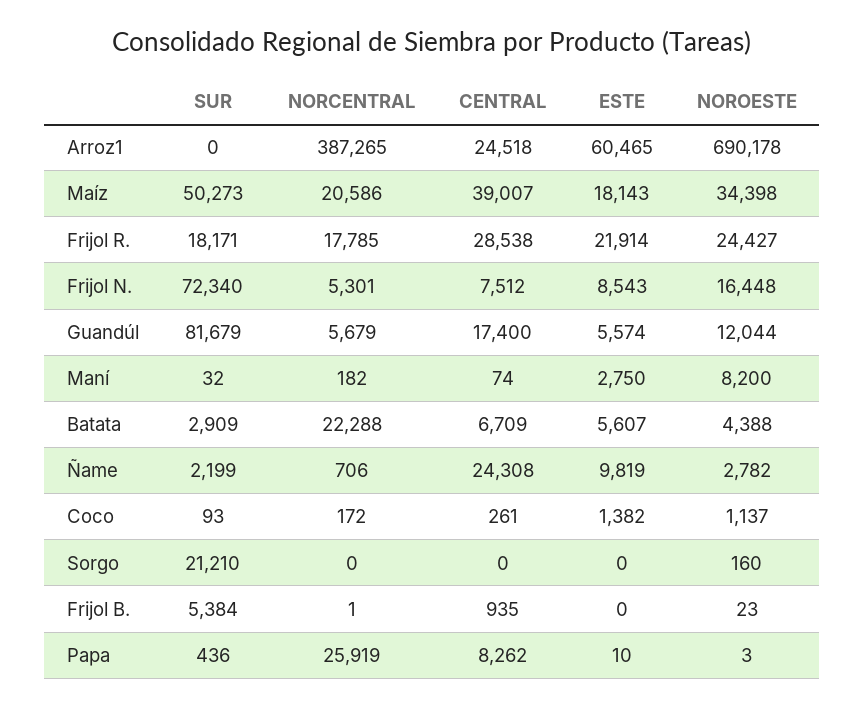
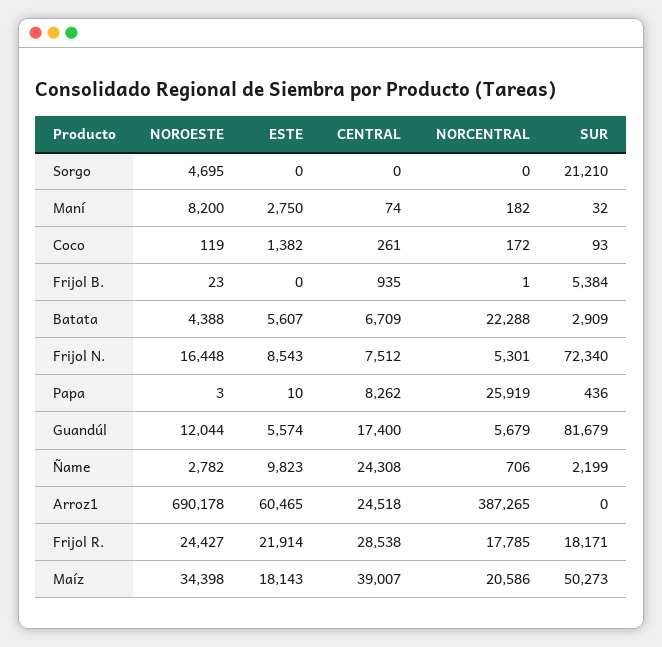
  {
    "SUR": {
      "Arroz1": 0,
      "Maíz": 50273,
      "Frijol R.": 18171,
      "Frijol N.": 72340,
      "Guandúl": 81679,
      "Maní": 32,
      "Batata": 2909,
      "Ñame": 2199,
      "Coco": 93,
      "Sorgo": 21210,
      "Frijol B.": 5384,
      "Papa": 436
    },
    "NORCENTRAL": {
      "Arroz1": 387265,
      "Maíz": 20586,
      "Frijol R.": 17785,
      "Frijol N.": 5301,
      "Guandúl": 5679,
      "Maní": 182,
      "Batata": 22288,
      "Ñame": 706,
      "Coco": 172,
      "Sorgo": 0,
      "Frijol B.": 1,
      "Papa": 25919
    },
    "CENTRAL": {
      "Arroz1": 24518,
      "Maíz": 39007,
      "Frijol R.": 28538,
      "Frijol N.": 7512,
      "Guandúl": 17400,
      "Maní": 74,
      "Batata": 6709,
      "Ñame": 24308,
      "Coco": 261,
      "Sorgo": 0,
      "Frijol B.": 935,
      "Papa": 8262
    },
    "ESTE": {
      "Arroz1": 60465,
      "Maíz": 18143,
      "Frijol R.": 21914,
      "Frijol N.": 8543,
      "Guandúl": 5574,
      "Maní": 2750,
      "Batata": 5607,
-     "Ñame": 9819,
+     "Ñame": 9823,
      "Coco": 1382,
      "Sorgo": 0,
      "Frijol B.": 0,
      "Papa": 10
    },
    "NOROESTE": {
      "Arroz1": 690178,
      "Maíz": 34398,
      "Frijol R.": 24427,
      "Frijol N.": 16448,
      "Guandúl": 12044,
      "Maní": 8200,
      "Batata": 4388,
      "Ñame": 2782,
-     "Coco": 1137,
+     "Coco": 119,
-     "Sorgo": 160,
+     "Sorgo": 4695,
      "Frijol B.": 23,
      "Papa": 3
    }
  }

